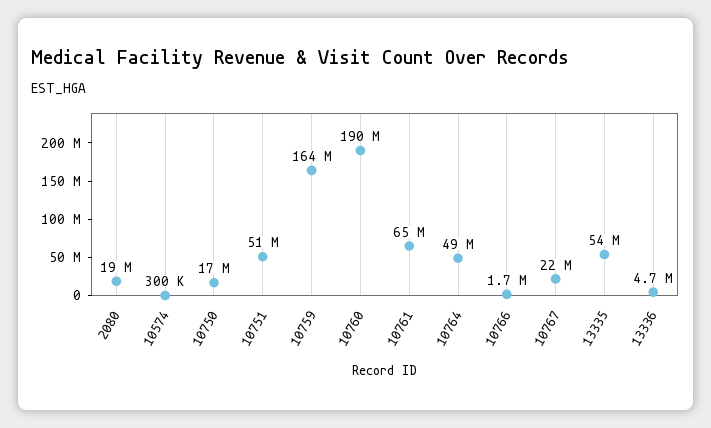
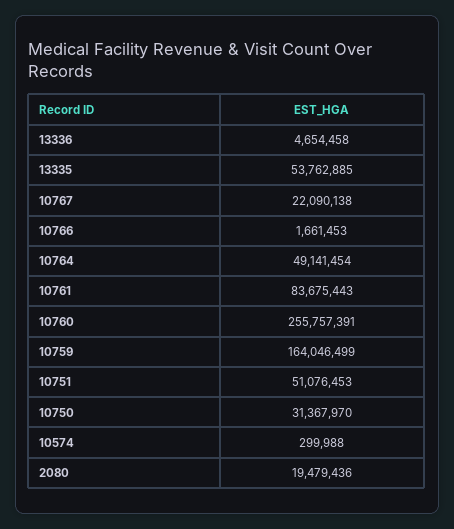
  {
    "2080": 19479436,
    "10574": 299988,
-   "10750": 17000000,
+   "10750": 31367970,
    "10751": 51076453,
    "10759": 164046499,
-   "10760": 190000000,
+   "10760": 255757391,
-   "10761": 65000000,
+   "10761": 83675443,
    "10764": 49141454,
    "10766": 1661453,
    "10767": 22090138,
    "13335": 53762885,
    "13336": 4654458
  }

